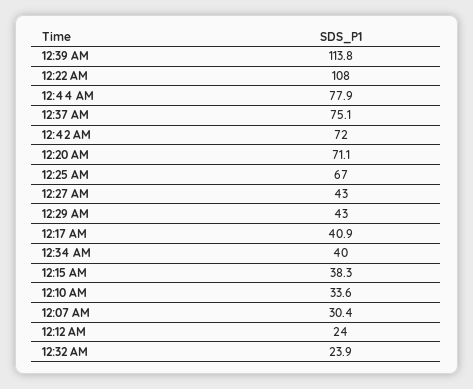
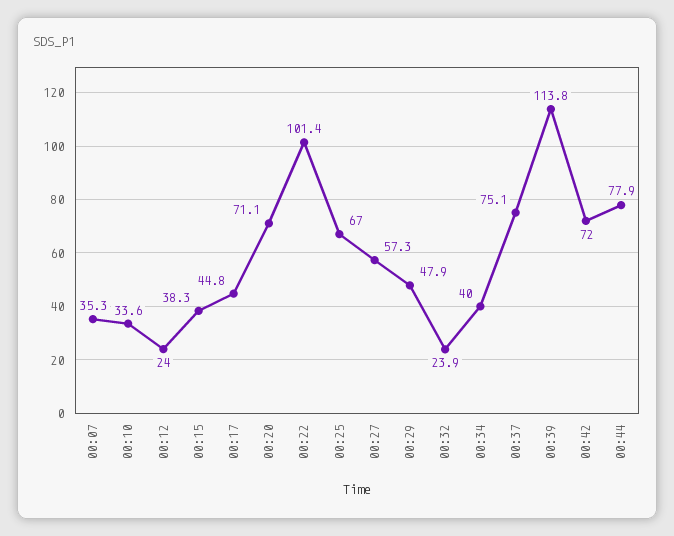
  {
    "12:39 AM": 113.8,
-   "12:22 AM": 108,
+   "12:22 AM": 101.4,
    "12:44 AM": 77.9,
    "12:37 AM": 75.1,
    "12:42 AM": 72,
    "12:20 AM": 71.1,
    "12:25 AM": 67,
-   "12:27 AM": 43,
+   "12:27 AM": 57.3,
-   "12:29 AM": 43,
+   "12:29 AM": 47.9,
-   "12:17 AM": 40.9,
+   "12:17 AM": 44.8,
    "12:34 AM": 40,
    "12:15 AM": 38.3,
    "12:10 AM": 33.6,
-   "12:07 AM": 30.4,
+   "12:07 AM": 35.3,
    "12:12 AM": 24,
    "12:32 AM": 23.9
  }

